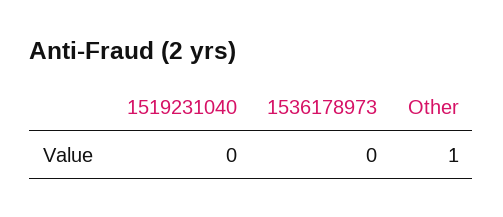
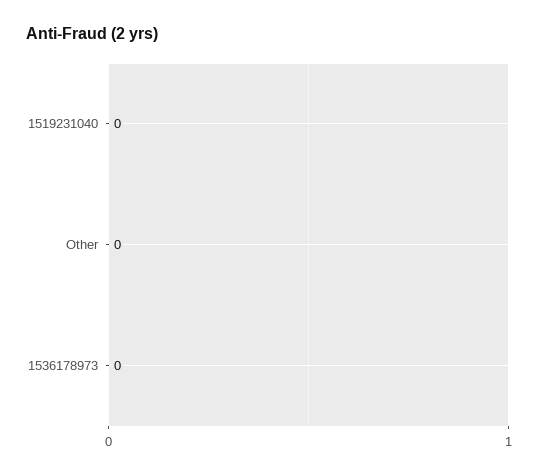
  {
    "1519231040": 0,
    "1536178973": 0,
-   "Other": 1
+   "Other": 0
  }

